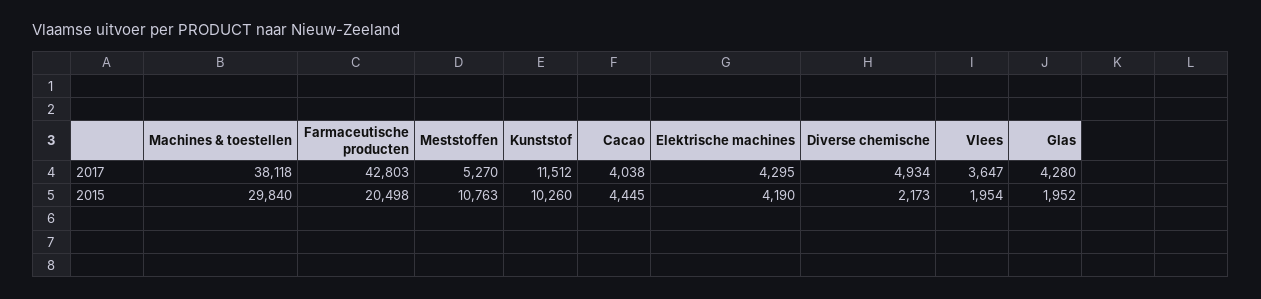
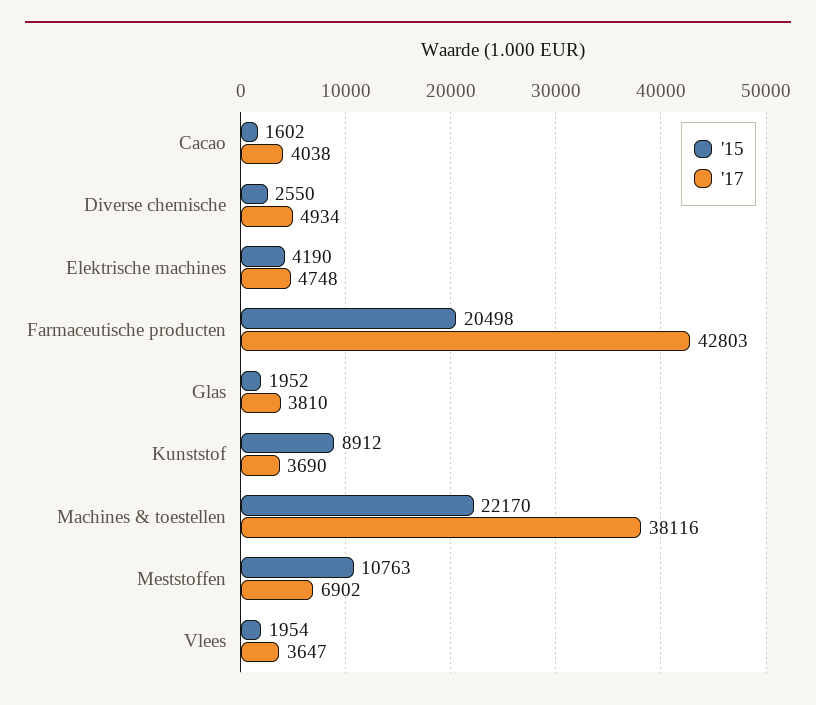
  {
    "2017": {
-     "Machines & toestellen": 38118,
+     "Machines & toestellen": 38116,
      "Farmaceutische producten": 42803,
-     "Meststoffen": 5270,
+     "Meststoffen": 6902,
-     "Kunststof": 11512,
+     "Kunststof": 3690,
      "Cacao": 4038,
-     "Elektrische machines": 4295,
+     "Elektrische machines": 4748,
      "Diverse chemische": 4934,
      "Vlees": 3647,
-     "Glas": 4280
+     "Glas": 3810
    },
    "2015": {
-     "Machines & toestellen": 29840,
+     "Machines & toestellen": 22170,
      "Farmaceutische producten": 20498,
      "Meststoffen": 10763,
-     "Kunststof": 10260,
+     "Kunststof": 8912,
-     "Cacao": 4445,
+     "Cacao": 1602,
      "Elektrische machines": 4190,
-     "Diverse chemische": 2173,
+     "Diverse chemische": 2550,
      "Vlees": 1954,
      "Glas": 1952
    }
  }

